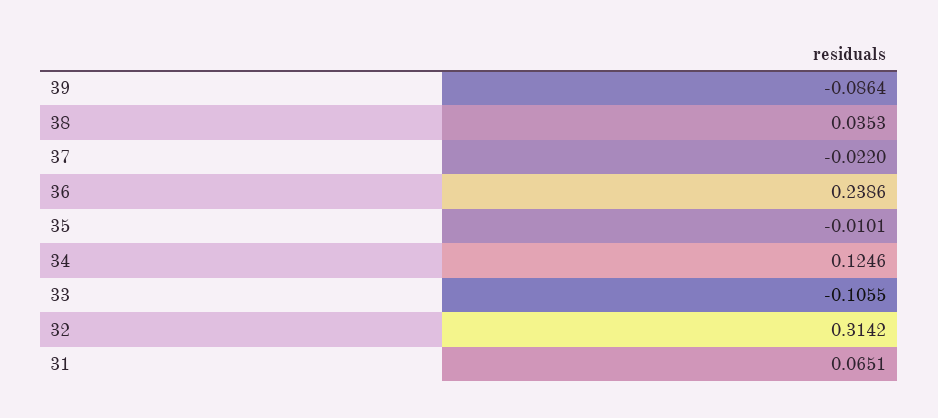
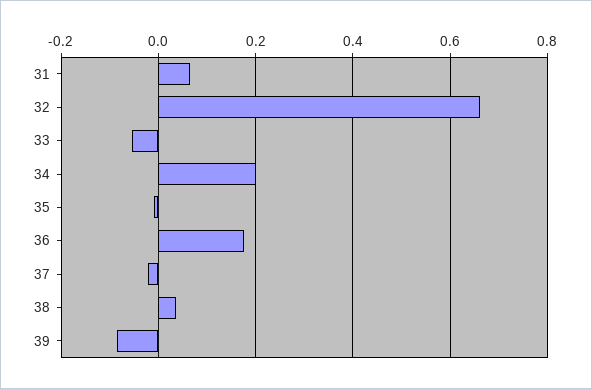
  {
    "39": -0.0864,
    "38": 0.0353,
    "37": -0.022,
-   "36": 0.2386,
+   "36": 0.18,
    "35": -0.0101,
-   "34": 0.1246,
+   "34": 0.2,
-   "33": -0.1055,
+   "33": -0.06,
-   "32": 0.3142,
+   "32": 0.66,
    "31": 0.0651
  }

